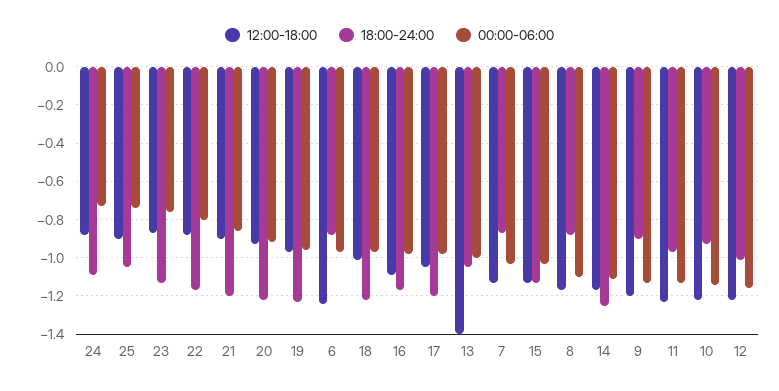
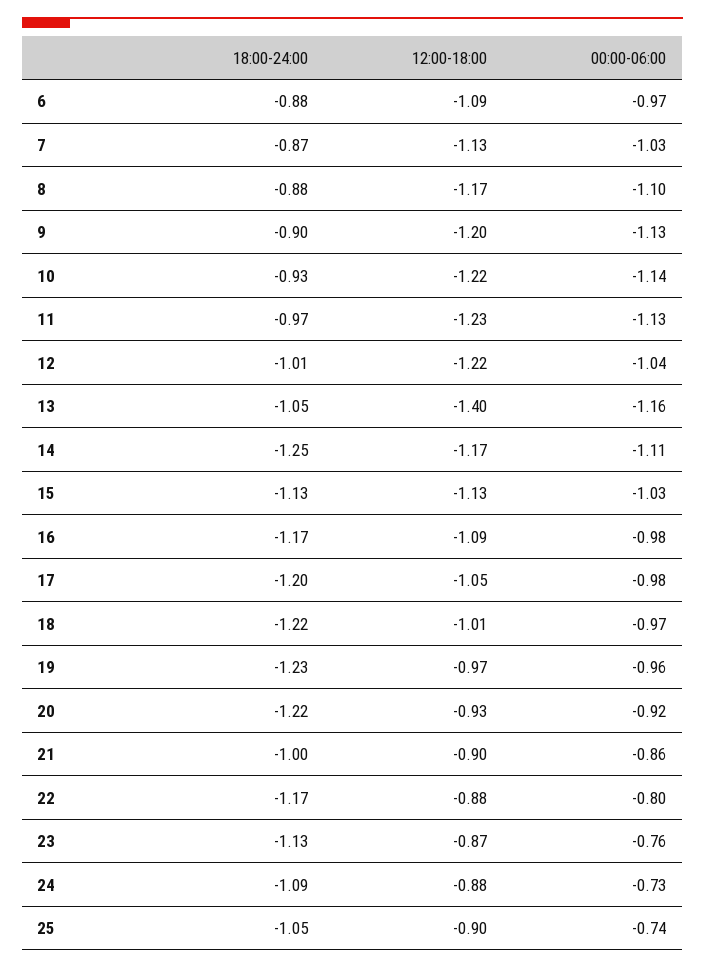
  {
    "12:00-18:00": {
      "24": -0.88,
      "25": -0.9,
      "23": -0.87,
      "22": -0.88,
      "21": -0.9,
      "20": -0.93,
      "19": -0.97,
-     "6": -1.25,
+     "6": -1.09,
      "18": -1.01,
      "16": -1.09,
      "17": -1.05,
      "13": -1.4,
      "7": -1.13,
      "15": -1.13,
      "8": -1.17,
      "14": -1.17,
      "9": -1.2,
      "11": -1.23,
      "10": -1.22,
      "12": -1.22
    },
    "18:00-24:00": {
      "24": -1.09,
      "25": -1.05,
      "23": -1.13,
      "22": -1.17,
-     "21": -1.2,
+     "21": -1,
      "20": -1.22,
      "19": -1.23,
      "6": -0.88,
      "18": -1.22,
      "16": -1.17,
      "17": -1.2,
      "13": -1.05,
      "7": -0.87,
      "15": -1.13,
      "8": -0.88,
      "14": -1.25,
      "9": -0.9,
      "11": -0.97,
      "10": -0.93,
      "12": -1.01
    },
    "00:00-06:00": {
      "24": -0.73,
      "25": -0.74,
      "23": -0.76,
      "22": -0.8,
      "21": -0.86,
      "20": -0.92,
      "19": -0.96,
      "6": -0.97,
      "18": -0.97,
      "16": -0.98,
      "17": -0.98,
-     "13": -1,
+     "13": -1.16,
      "7": -1.03,
      "15": -1.03,
      "8": -1.1,
      "14": -1.11,
      "9": -1.13,
      "11": -1.13,
      "10": -1.14,
-     "12": -1.15
+     "12": -1.04
    }
  }

